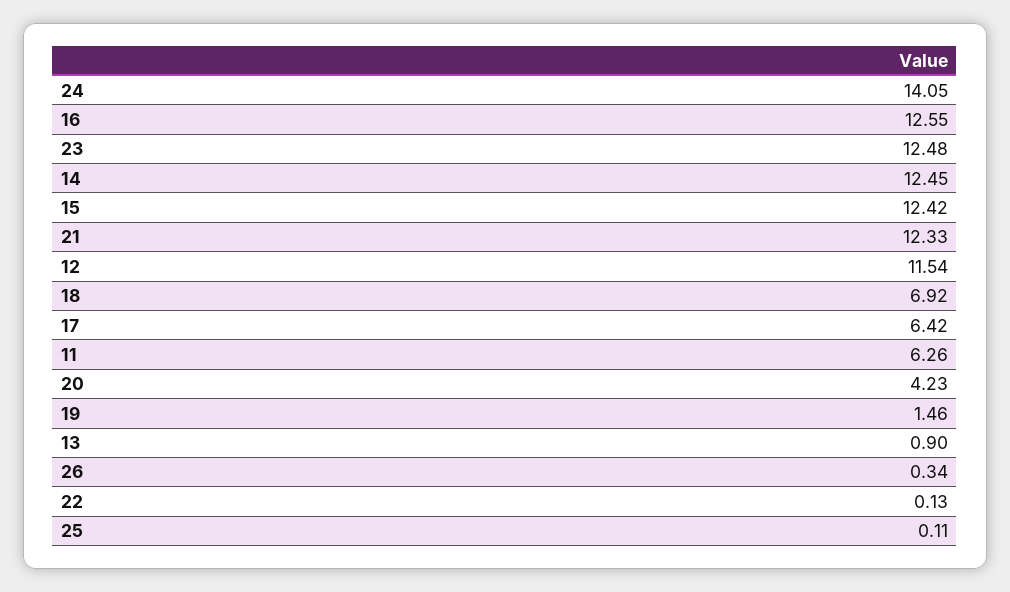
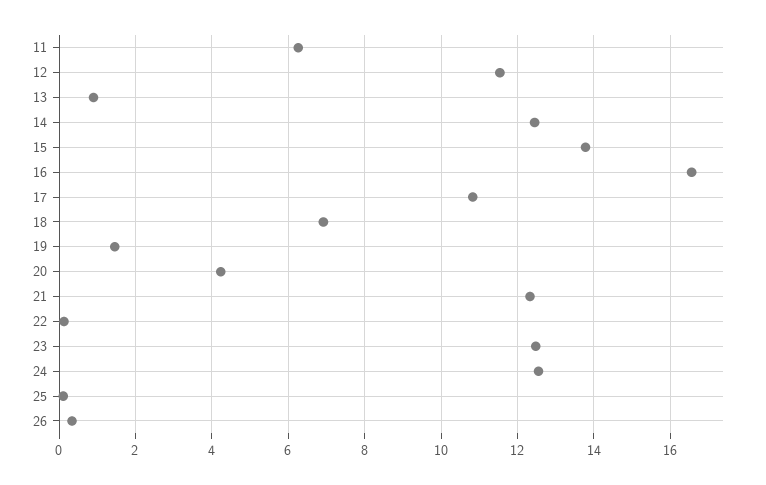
  {
-   "24": 14.05,
+   "24": 12.6,
-   "16": 12.55,
+   "16": 16.6,
    "23": 12.48,
    "14": 12.45,
-   "15": 12.42,
+   "15": 13.8,
    "21": 12.33,
    "12": 11.54,
    "18": 6.92,
-   "17": 6.42,
+   "17": 10.8,
    "11": 6.26,
    "20": 4.23,
    "19": 1.46,
    "13": 0.9,
    "26": 0.34,
    "22": 0.13,
    "25": 0.11
  }

